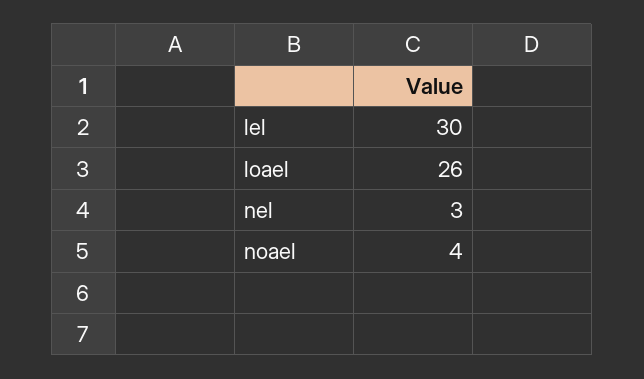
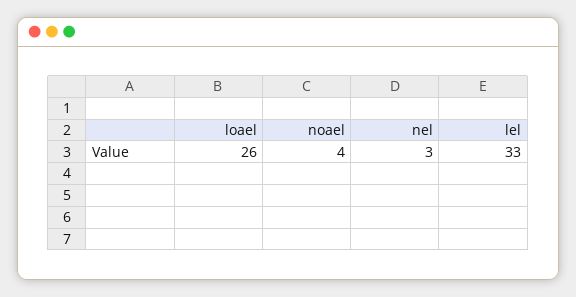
  {
-   "lel": 30,
+   "lel": 33,
    "loael": 26,
    "nel": 3,
    "noael": 4
  }

